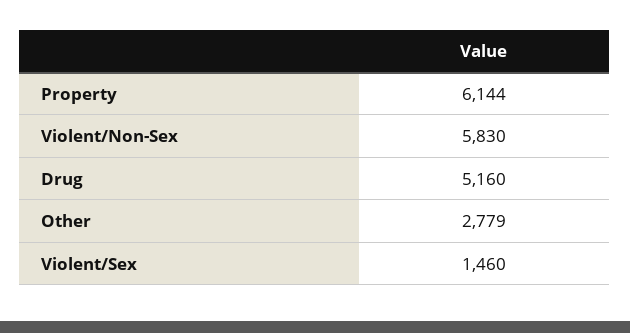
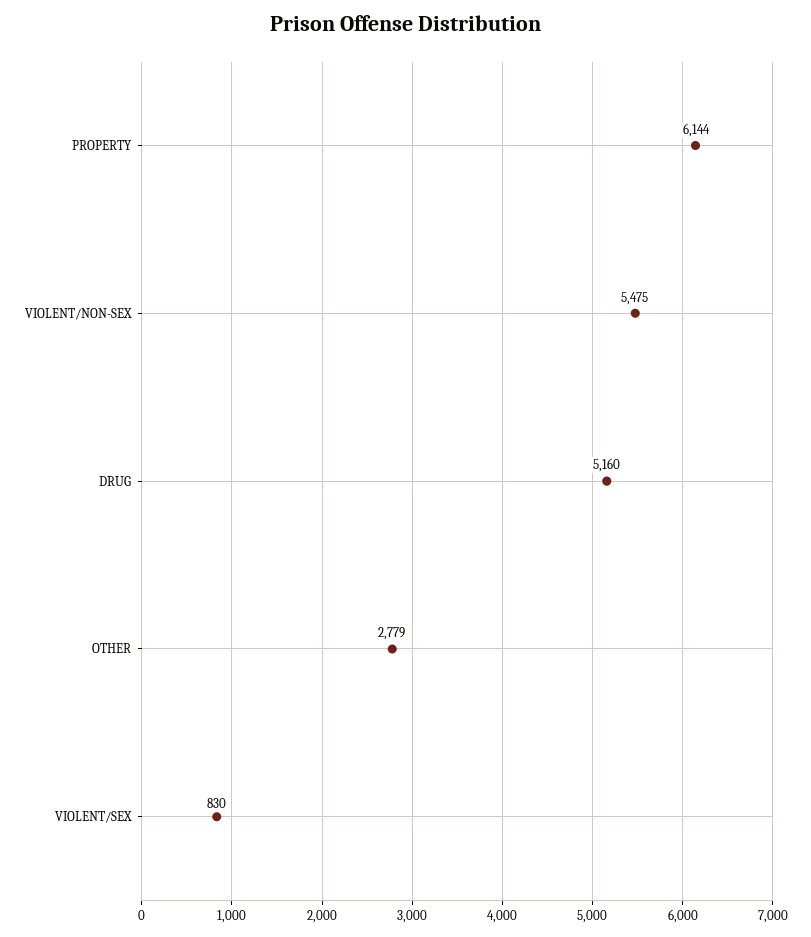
  {
    "Property": 6144,
-   "Violent/Non-Sex": 5830,
+   "Violent/Non-Sex": 5475,
    "Drug": 5160,
    "Other": 2779,
-   "Violent/Sex": 1460
+   "Violent/Sex": 830
  }

